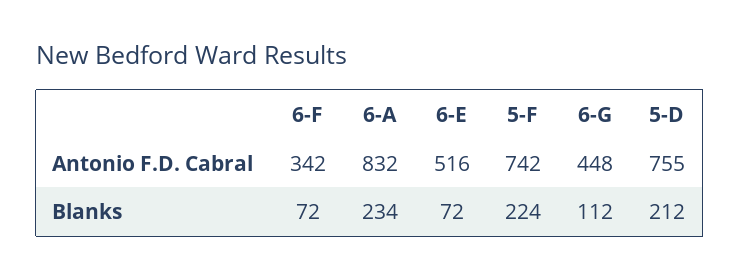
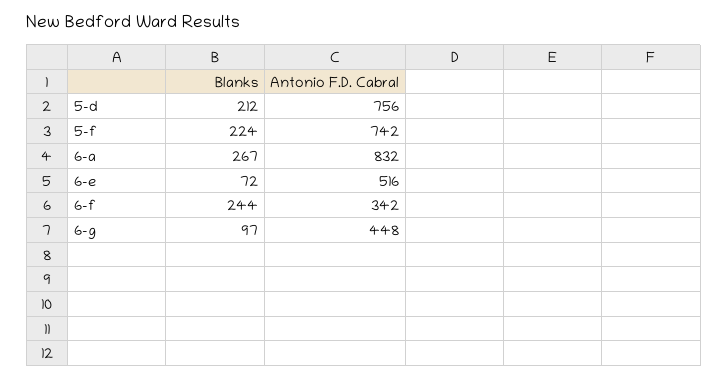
  {
    "6-F": {
      "Antonio F.D. Cabral": 342,
-     "Blanks": 72
+     "Blanks": 244
    },
    "6-A": {
      "Antonio F.D. Cabral": 832,
-     "Blanks": 234
+     "Blanks": 267
    },
    "6-E": {
      "Antonio F.D. Cabral": 516,
      "Blanks": 72
    },
    "5-F": {
      "Antonio F.D. Cabral": 742,
      "Blanks": 224
    },
    "6-G": {
      "Antonio F.D. Cabral": 448,
-     "Blanks": 112
+     "Blanks": 97
    },
    "5-D": {
-     "Antonio F.D. Cabral": 755,
+     "Antonio F.D. Cabral": 756,
      "Blanks": 212
    }
  }

